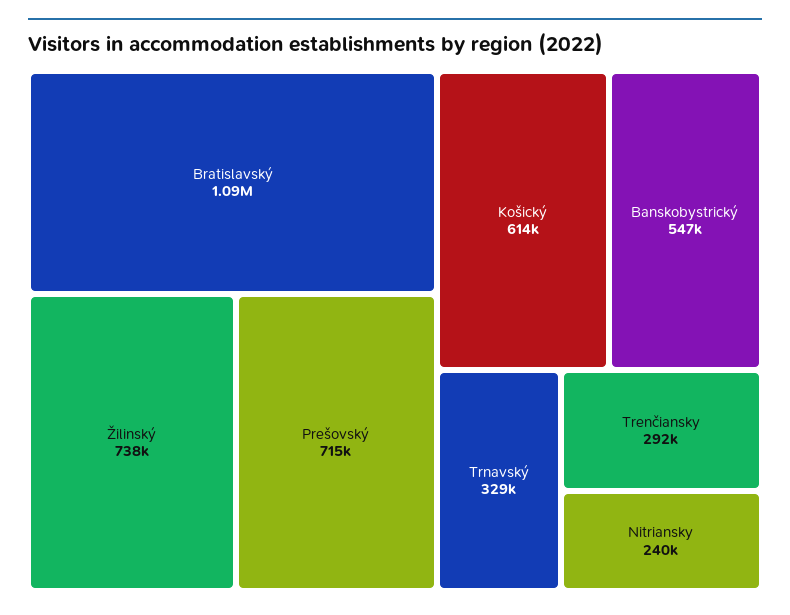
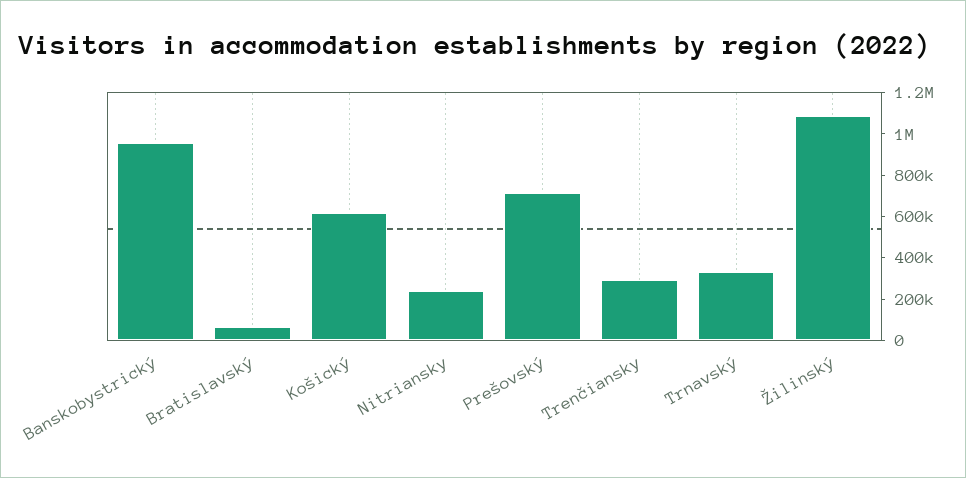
  {
-   "Bratislavský": 1090000,
+   "Bratislavský": 50000,
-   "Žilinský": 738000,
+   "Žilinský": 1100000,
    "Prešovský": 715000,
    "Košický": 614000,
-   "Banskobystrický": 547000,
+   "Banskobystrický": 950000,
    "Trnavský": 329000,
    "Trenčiansky": 292000,
    "Nitriansky": 240000
  }

